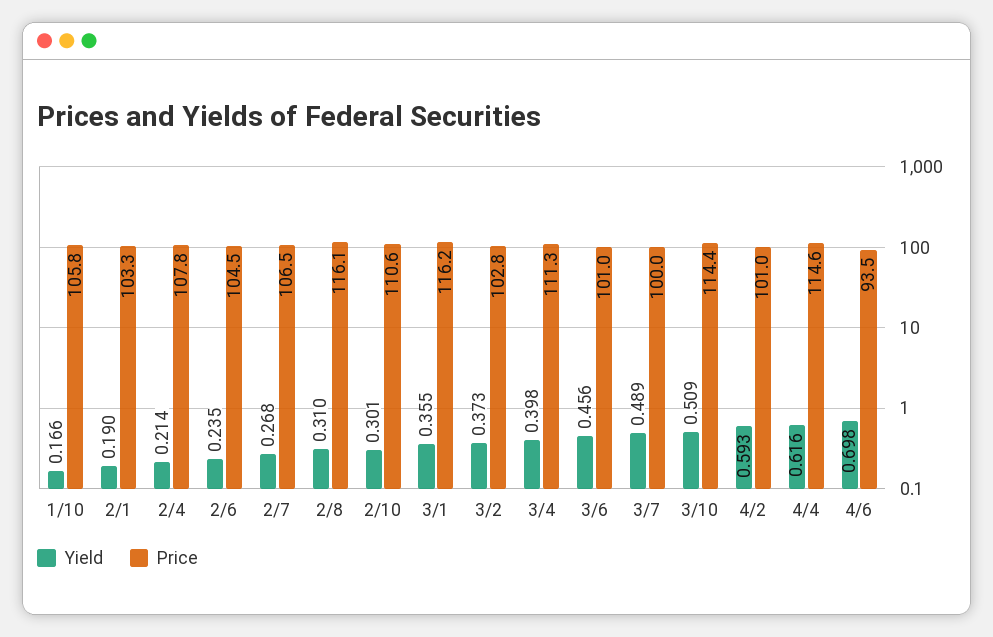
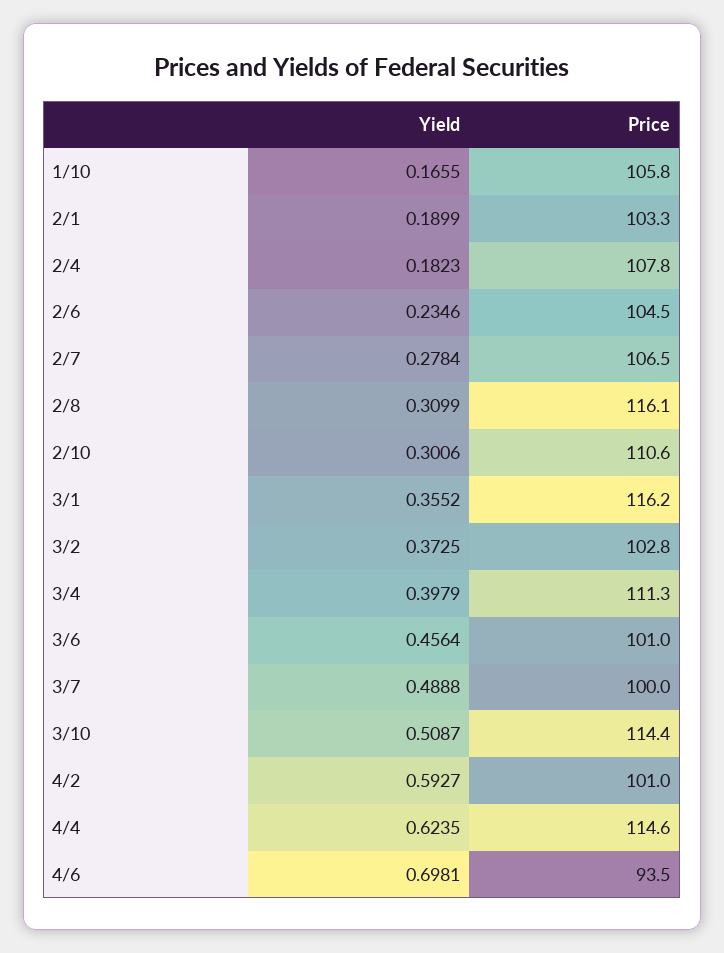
  {
    "Yield": {
      "1/10": 0.1655,
      "2/1": 0.1899,
-     "2/4": 0.214,
+     "2/4": 0.1823,
      "2/6": 0.2346,
-     "2/7": 0.268,
+     "2/7": 0.2784,
      "2/8": 0.3099,
      "2/10": 0.3006,
      "3/1": 0.3552,
      "3/2": 0.3725,
      "3/4": 0.3979,
      "3/6": 0.4564,
      "3/7": 0.4888,
      "3/10": 0.5087,
      "4/2": 0.5927,
-     "4/4": 0.616,
+     "4/4": 0.6235,
      "4/6": 0.6981
    },
    "Price": {
      "1/10": 105.8,
      "2/1": 103.3,
      "2/4": 107.8,
      "2/6": 104.5,
      "2/7": 106.5,
      "2/8": 116.1,
      "2/10": 110.6,
      "3/1": 116.2,
      "3/2": 102.8,
      "3/4": 111.3,
      "3/6": 101,
      "3/7": 100,
      "3/10": 114.4,
      "4/2": 101,
      "4/4": 114.6,
      "4/6": 93.5
    }
  }

